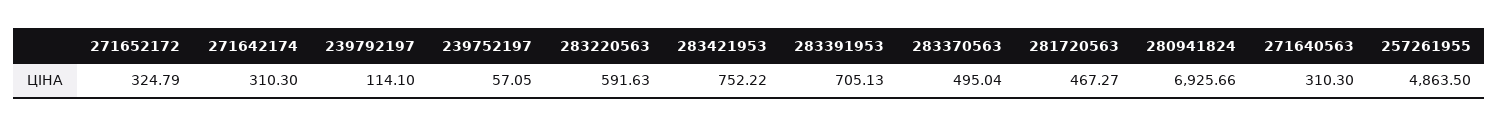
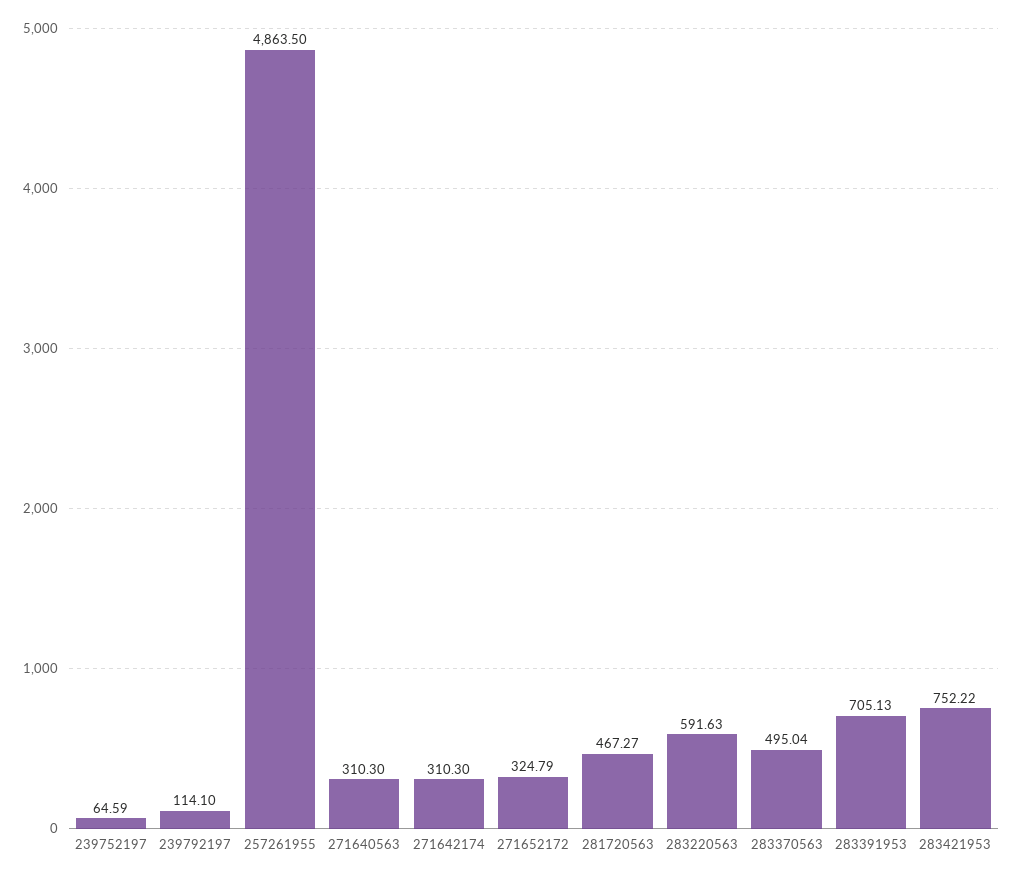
  {
    "271652172": 324.79,
    "271642174": 310.3,
    "239792197": 114.1,
-   "239752197": 57.05,
+   "239752197": 64.59,
    "283220563": 591.63,
    "283421953": 752.22,
    "283391953": 705.13,
    "283370563": 495.04,
    "281720563": 467.27,
-   "280941824": 6925.66,
    "271640563": 310.3,
    "257261955": 4863.5
  }

